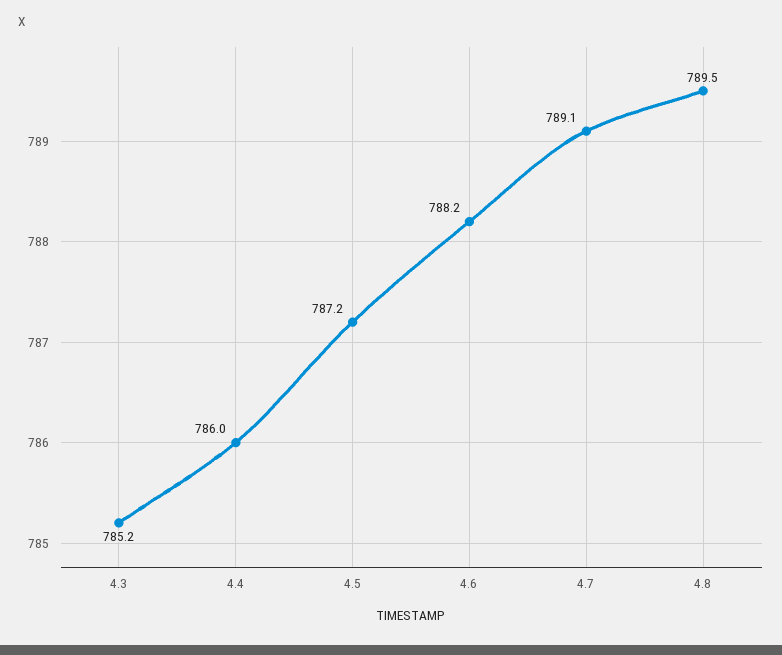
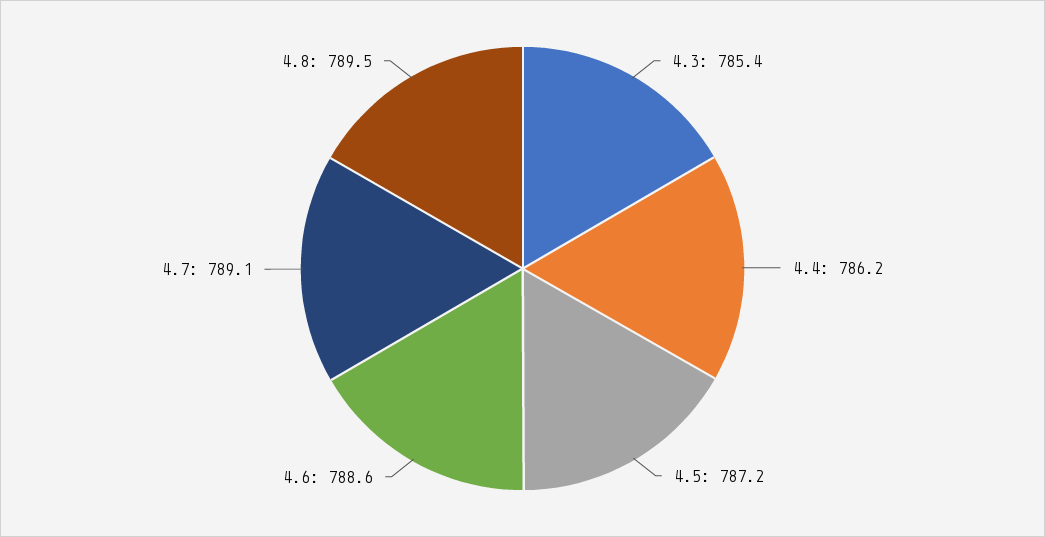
  {
-   "4.3": 785.2,
+   "4.3": 785.4,
-   "4.4": 786,
+   "4.4": 786.2,
    "4.5": 787.2,
-   "4.6": 788.2,
+   "4.6": 788.6,
    "4.7": 789.1,
    "4.8": 789.5
  }

